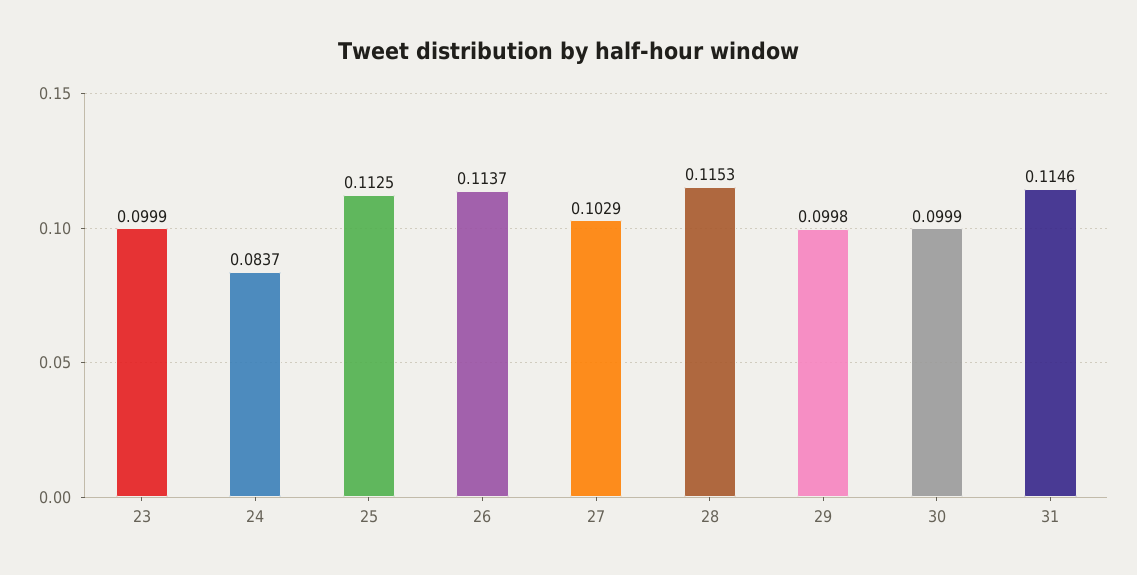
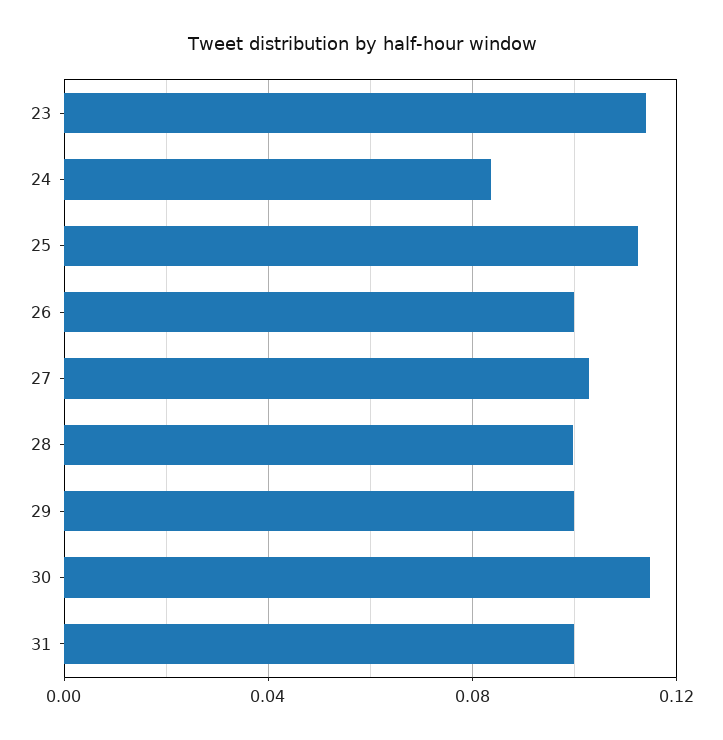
  {
-   "23": 0.0999,
+   "23": 0.115,
    "24": 0.0837,
    "25": 0.1125,
-   "26": 0.1137,
+   "26": 0.1,
    "27": 0.1029,
-   "28": 0.1153,
+   "28": 0.1,
    "29": 0.0998,
-   "30": 0.0999,
+   "30": 0.115,
-   "31": 0.1146
+   "31": 0.1
  }

